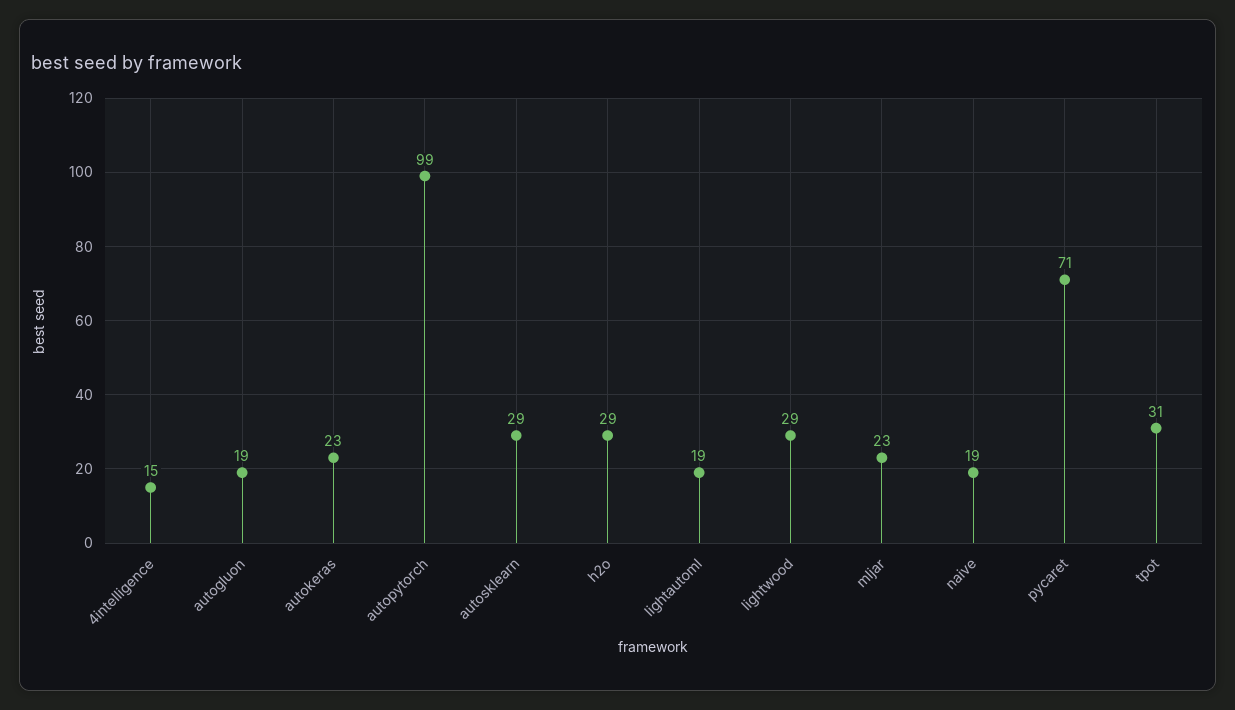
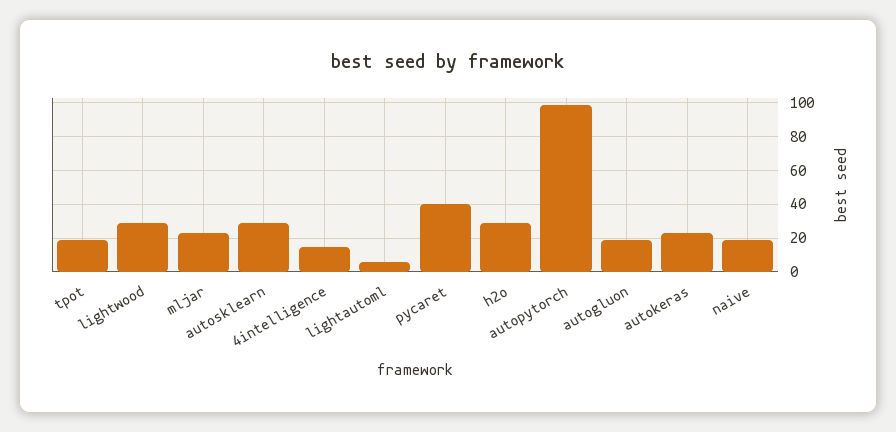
  {
    "4intelligence": 15,
    "autogluon": 19,
    "autokeras": 23,
    "autopytorch": 99,
    "autosklearn": 29,
    "h2o": 29,
-   "lightautoml": 19,
+   "lightautoml": 5,
    "lightwood": 29,
    "mljar": 23,
    "naive": 19,
-   "pycaret": 71,
+   "pycaret": 40,
-   "tpot": 31
+   "tpot": 20
  }

